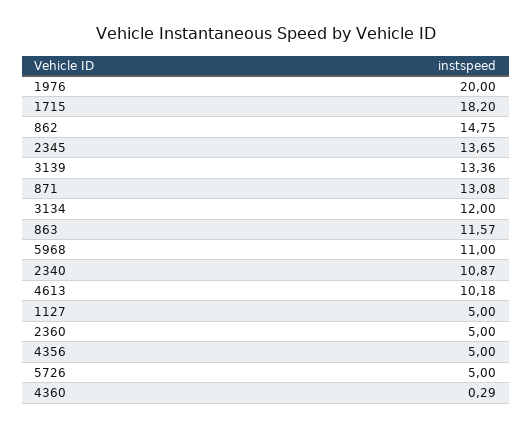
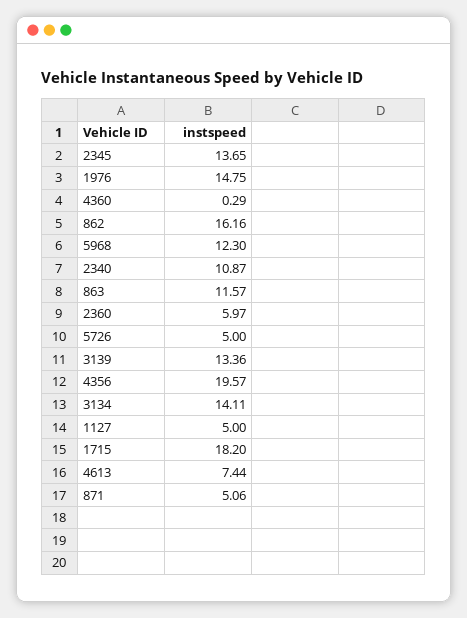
  {
-   "1976": 20,
+   "1976": 14.75,
    "1715": 18.2,
-   "862": 14.75,
+   "862": 16.16,
    "2345": 13.65,
    "3139": 13.36,
-   "871": 13.08,
+   "871": 5.06,
-   "3134": 12,
+   "3134": 14.11,
    "863": 11.57,
-   "5968": 11,
+   "5968": 12.3,
    "2340": 10.87,
-   "4613": 10.18,
+   "4613": 7.44,
    "1127": 5,
-   "2360": 5,
+   "2360": 5.97,
-   "4356": 5,
+   "4356": 19.57,
    "5726": 5,
    "4360": 0.29
  }

